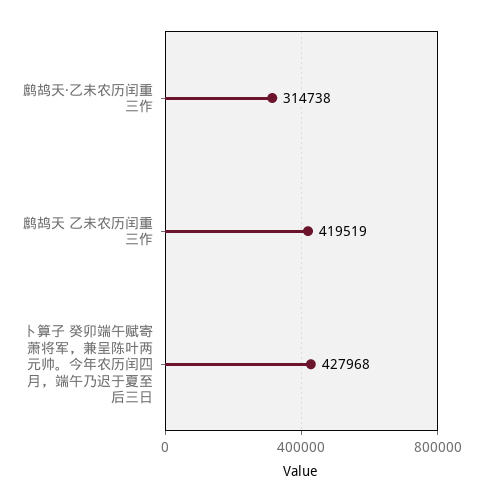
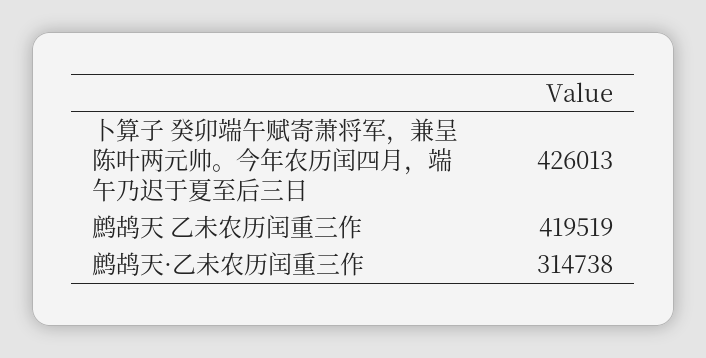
  {
    "鹧鸪天·乙未农历闰重三作": 314738,
    "鹧鸪天 乙未农历闰重三作": 419519,
-   "卜算子 癸卯端午赋寄萧将军，兼呈陈叶两元帅。今年农历闰四月，端午乃迟于夏至后三日": 427968
+   "卜算子 癸卯端午赋寄萧将军，兼呈陈叶两元帅。今年农历闰四月，端午乃迟于夏至后三日": 426013
  }

